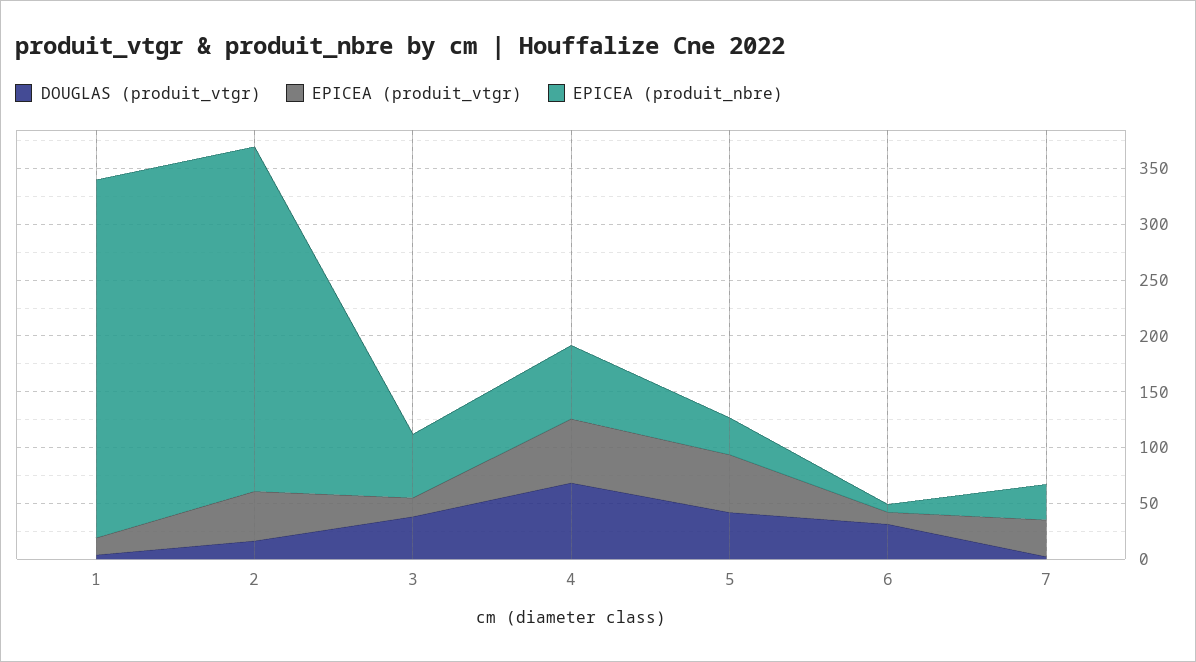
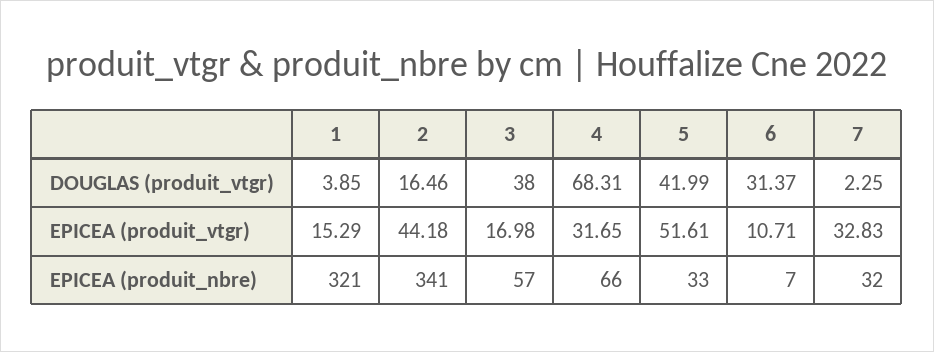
  {
    "DOUGLAS (produit_vtgr)": {
      "1": 3.85,
      "2": 16.46,
      "3": 38,
      "4": 68.31,
      "5": 41.99,
      "6": 31.37,
      "7": 2.25
    },
    "EPICEA (produit_vtgr)": {
      "1": 15.29,
      "2": 44.18,
      "3": 16.98,
-     "4": 60,
+     "4": 31.65,
      "5": 51.61,
      "6": 10.71,
      "7": 32.83
    },
    "EPICEA (produit_nbre)": {
      "1": 321,
-     "2": 310,
+     "2": 341,
      "3": 57,
      "4": 66,
      "5": 33,
      "6": 7,
      "7": 32
    }
  }

